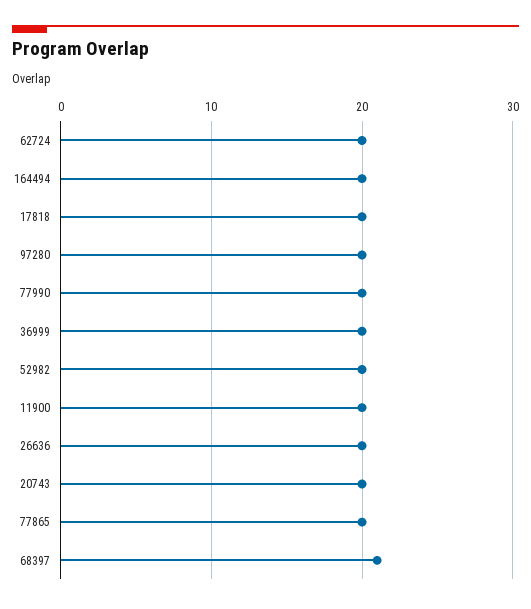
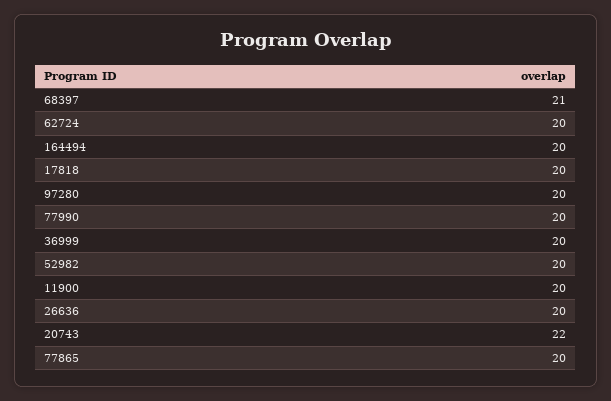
  {
    "62724": 20,
    "164494": 20,
    "17818": 20,
    "97280": 20,
    "77990": 20,
    "36999": 20,
    "52982": 20,
    "11900": 20,
    "26636": 20,
-   "20743": 20,
+   "20743": 22,
    "77865": 20,
    "68397": 21
  }

